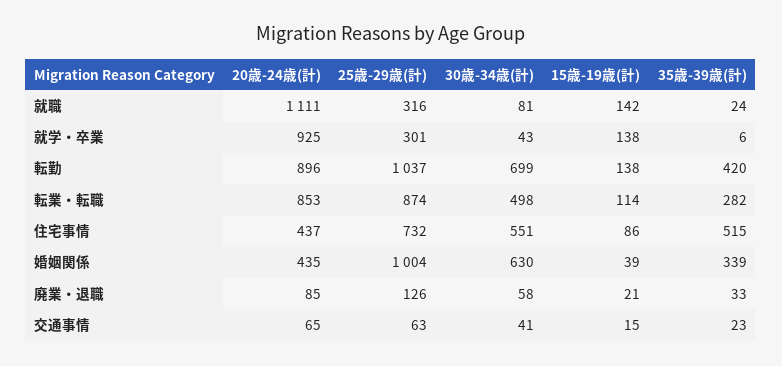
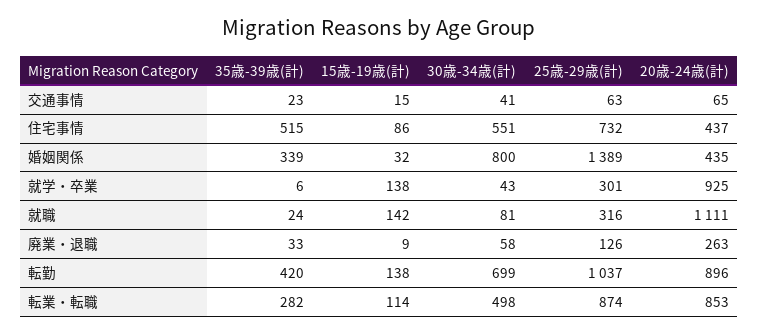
  {
    "20歳-24歳(計)": {
      "就職": 1111,
      "就学・卒業": 925,
      "転勤": 896,
      "転業・転職": 853,
      "住宅事情": 437,
      "婚姻関係": 435,
-     "廃業・退職": 85,
+     "廃業・退職": 263,
      "交通事情": 65
    },
    "25歳-29歳(計)": {
      "就職": 316,
      "就学・卒業": 301,
      "転勤": 1037,
      "転業・転職": 874,
      "住宅事情": 732,
-     "婚姻関係": 1004,
+     "婚姻関係": 1389,
      "廃業・退職": 126,
      "交通事情": 63
    },
    "30歳-34歳(計)": {
      "就職": 81,
      "就学・卒業": 43,
      "転勤": 699,
      "転業・転職": 498,
      "住宅事情": 551,
-     "婚姻関係": 630,
+     "婚姻関係": 800,
      "廃業・退職": 58,
      "交通事情": 41
    },
    "15歳-19歳(計)": {
      "就職": 142,
      "就学・卒業": 138,
      "転勤": 138,
      "転業・転職": 114,
      "住宅事情": 86,
-     "婚姻関係": 39,
+     "婚姻関係": 32,
-     "廃業・退職": 21,
+     "廃業・退職": 9,
      "交通事情": 15
    },
    "35歳-39歳(計)": {
      "就職": 24,
      "就学・卒業": 6,
      "転勤": 420,
      "転業・転職": 282,
      "住宅事情": 515,
      "婚姻関係": 339,
      "廃業・退職": 33,
      "交通事情": 23
    }
  }

